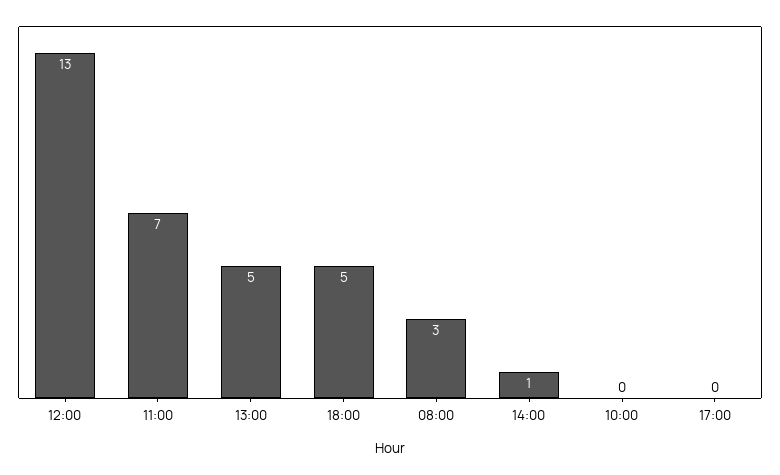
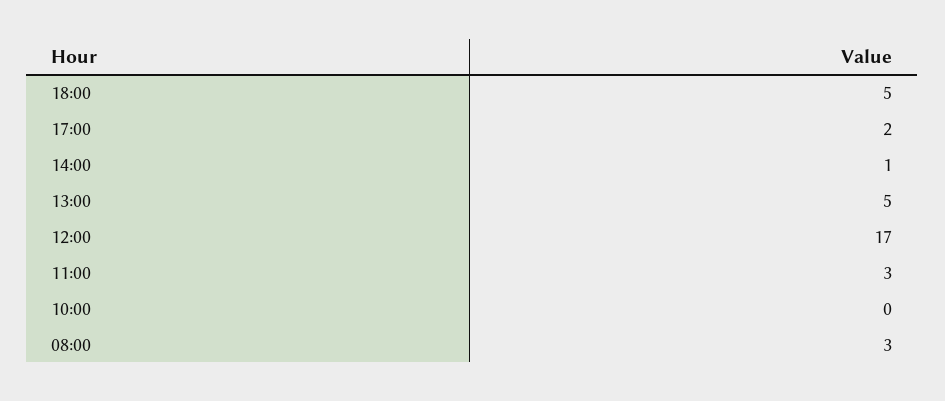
  {
-   "12:00": 13,
+   "12:00": 17,
-   "11:00": 7,
+   "11:00": 3,
    "13:00": 5,
    "18:00": 5,
    "08:00": 3,
    "14:00": 1,
    "10:00": 0,
-   "17:00": 0
+   "17:00": 2
  }

